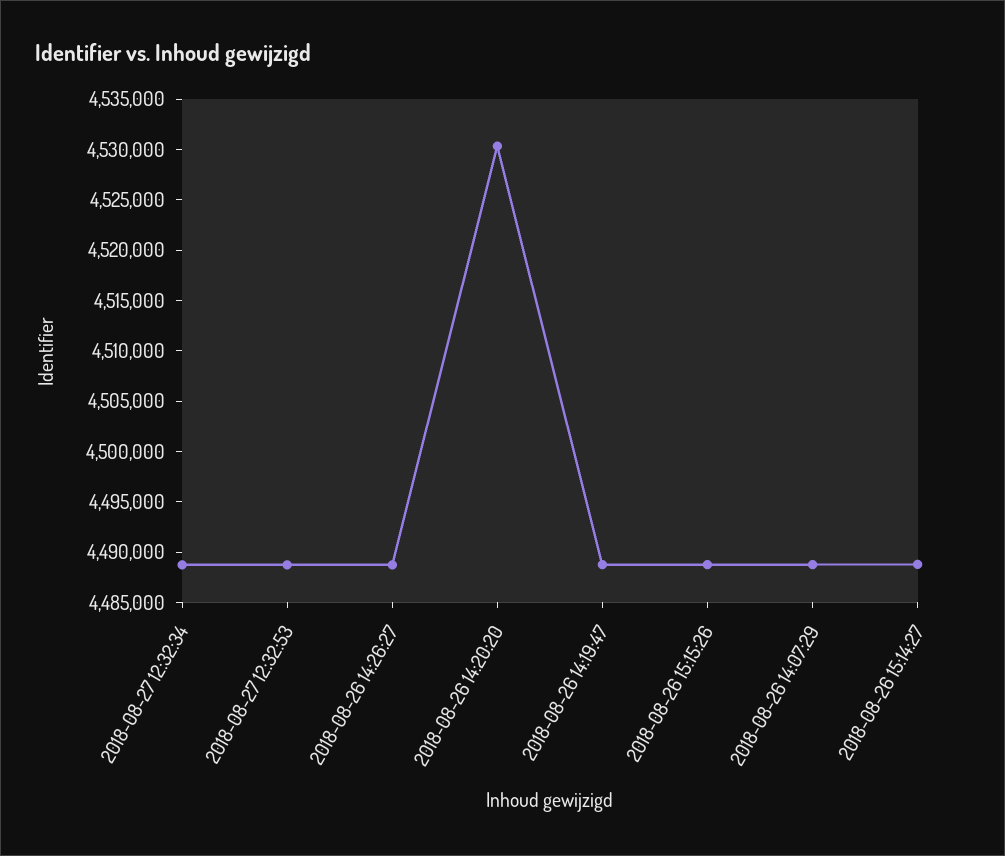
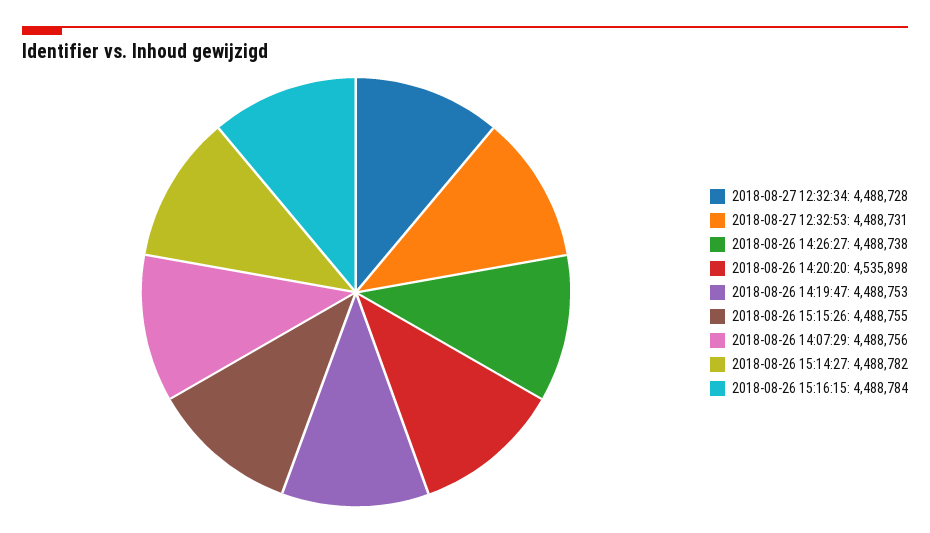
  {
    "2018-08-27 12:32:34": 4488728,
    "2018-08-27 12:32:53": 4488731,
    "2018-08-26 14:26:27": 4488738,
-   "2018-08-26 14:20:20": 4530000,
+   "2018-08-26 14:20:20": 4535898,
    "2018-08-26 14:19:47": 4488753,
    "2018-08-26 15:15:26": 4488755,
    "2018-08-26 14:07:29": 4488756,
-   "2018-08-26 15:14:27": 4488782
+   "2018-08-26 15:14:27": 4488782,
+   "2018-08-26 15:16:15": 4488784
  }

